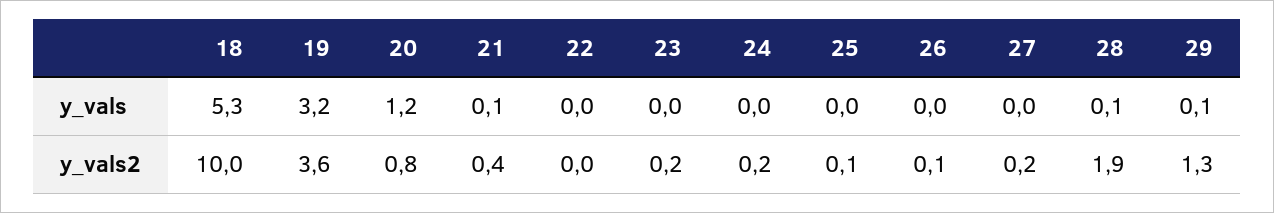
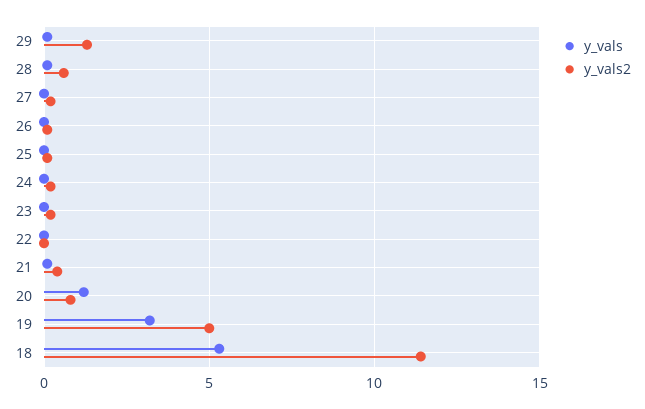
  {
    "y_vals": {
      "18": 5.3,
      "19": 3.2,
      "20": 1.2,
      "21": 0.1,
      "22": 0,
      "23": 0,
      "24": 0,
      "25": 0,
      "26": 0,
      "27": 0,
      "28": 0.1,
      "29": 0.1
    },
    "y_vals2": {
-     "18": 10,
+     "18": 11.5,
-     "19": 3.6,
+     "19": 5,
      "20": 0.8,
      "21": 0.4,
      "22": 0,
      "23": 0.2,
      "24": 0.2,
      "25": 0.1,
      "26": 0.1,
      "27": 0.2,
-     "28": 1.9,
+     "28": 0.5,
      "29": 1.3
    }
  }

